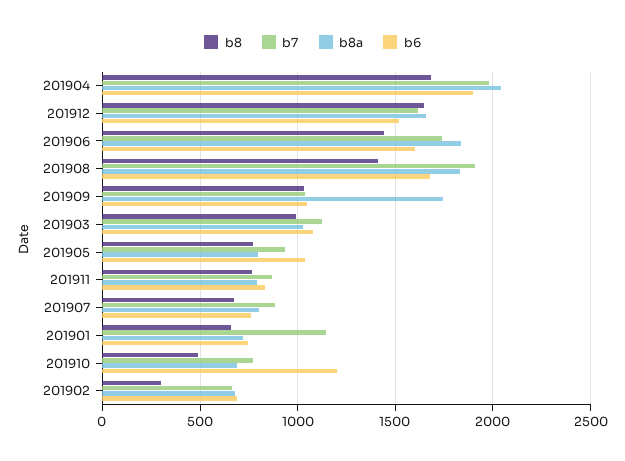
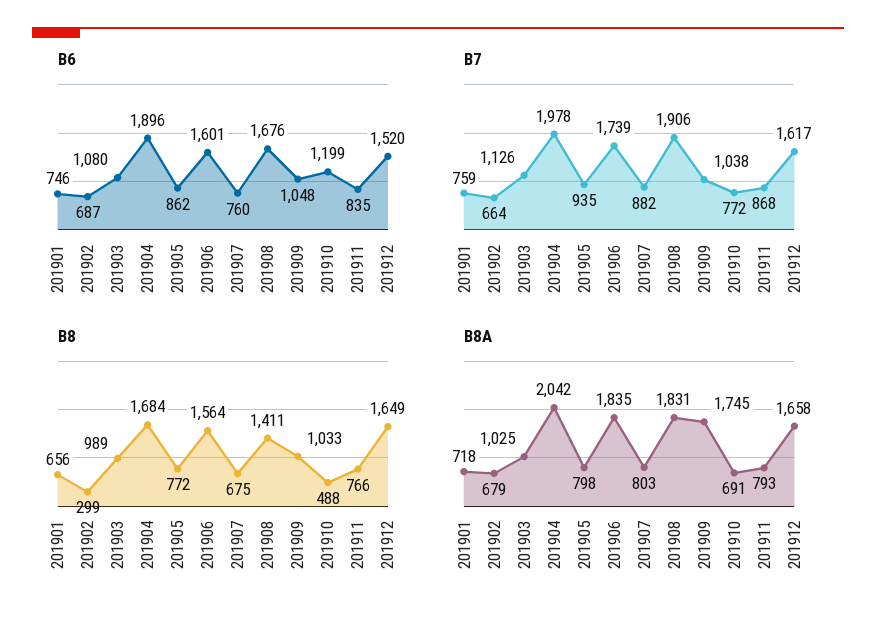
  {
    "b8": {
      "201904": 1684,
      "201912": 1649,
-     "201906": 1450,
+     "201906": 1564,
      "201908": 1411,
      "201909": 1033,
      "201903": 989,
      "201905": 772,
      "201911": 766,
      "201907": 675,
      "201901": 656,
      "201910": 488,
      "201902": 299
    },
    "b7": {
      "201904": 1978,
      "201912": 1617,
      "201906": 1739,
      "201908": 1906,
      "201909": 1038,
      "201903": 1126,
      "201905": 935,
      "201911": 868,
      "201907": 882,
-     "201901": 1150,
+     "201901": 759,
      "201910": 772,
      "201902": 664
    },
    "b8a": {
      "201904": 2042,
      "201912": 1658,
      "201906": 1835,
      "201908": 1831,
      "201909": 1745,
      "201903": 1025,
      "201905": 798,
      "201911": 793,
      "201907": 803,
      "201901": 718,
      "201910": 691,
      "201902": 679
    },
    "b6": {
      "201904": 1896,
      "201912": 1520,
      "201906": 1601,
      "201908": 1676,
      "201909": 1048,
      "201903": 1080,
-     "201905": 1050,
+     "201905": 862,
      "201911": 835,
      "201907": 760,
      "201901": 746,
      "201910": 1199,
      "201902": 687
    }
  }

